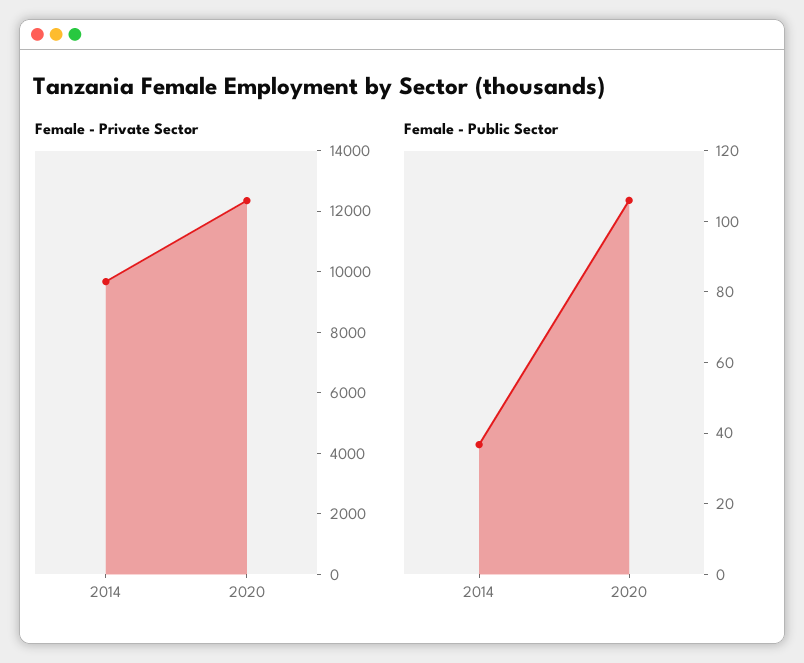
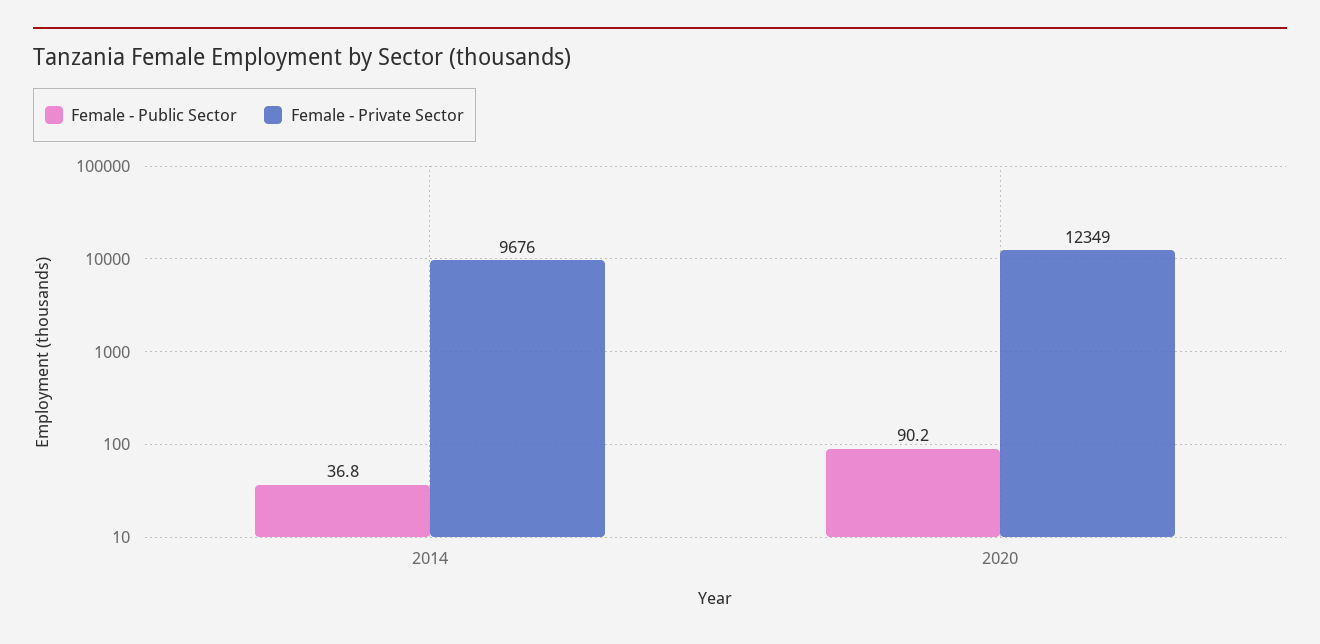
  {
    "Female - Private Sector": {
      "2014": 9676,
      "2020": 12349
    },
    "Female - Public Sector": {
      "2014": 36.8,
-     "2020": 105
+     "2020": 90.2
    }
  }

